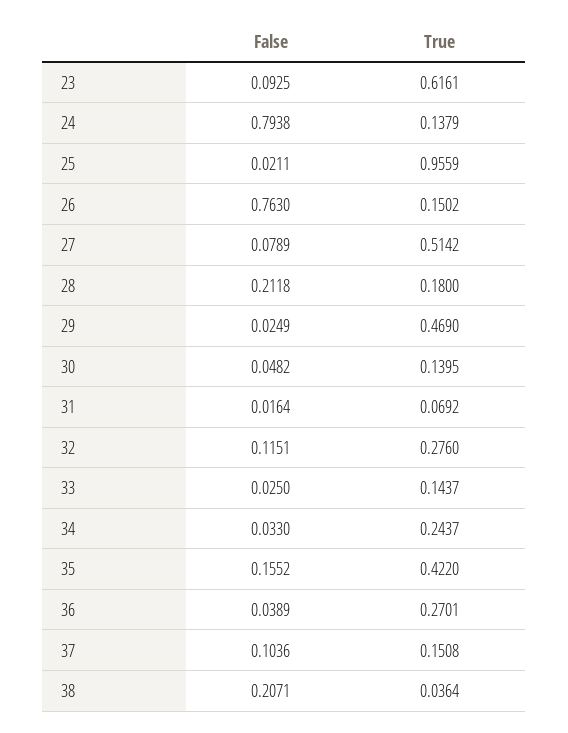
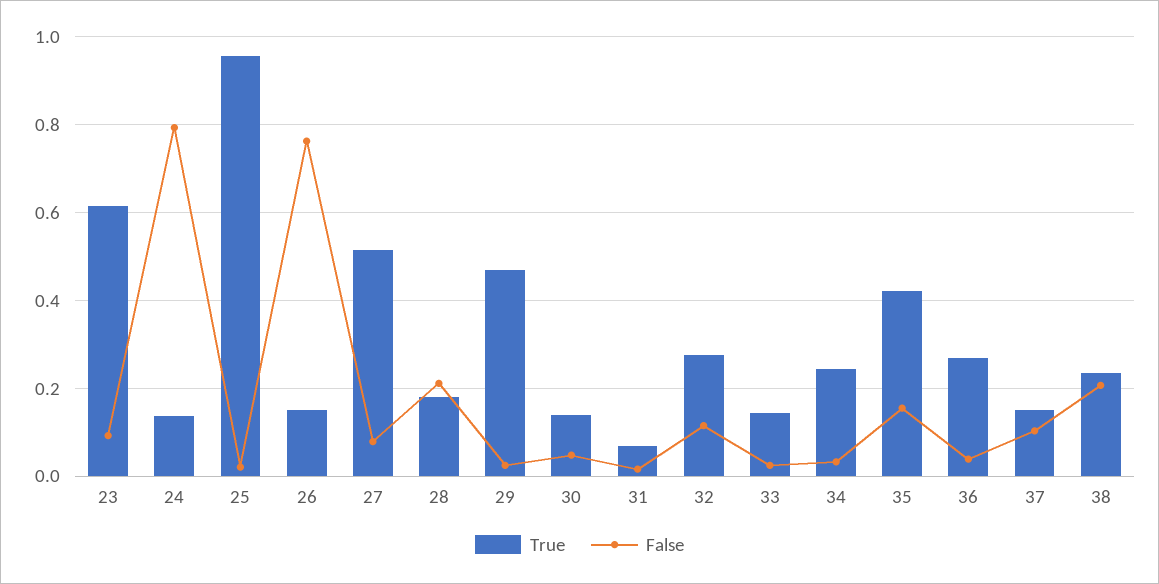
  {
    "False": {
      "23": 0.0925,
      "24": 0.7938,
      "25": 0.0211,
      "26": 0.763,
      "27": 0.0789,
      "28": 0.2118,
      "29": 0.0249,
      "30": 0.0482,
      "31": 0.0164,
      "32": 0.1151,
      "33": 0.025,
      "34": 0.033,
      "35": 0.1552,
      "36": 0.0389,
      "37": 0.1036,
      "38": 0.2071
    },
    "True": {
      "23": 0.6161,
      "24": 0.1379,
      "25": 0.9559,
      "26": 0.1502,
      "27": 0.5142,
      "28": 0.18,
      "29": 0.469,
      "30": 0.1395,
      "31": 0.0692,
      "32": 0.276,
      "33": 0.1437,
      "34": 0.2437,
      "35": 0.422,
      "36": 0.2701,
      "37": 0.1508,
-     "38": 0.0364
+     "38": 0.24
    }
  }

